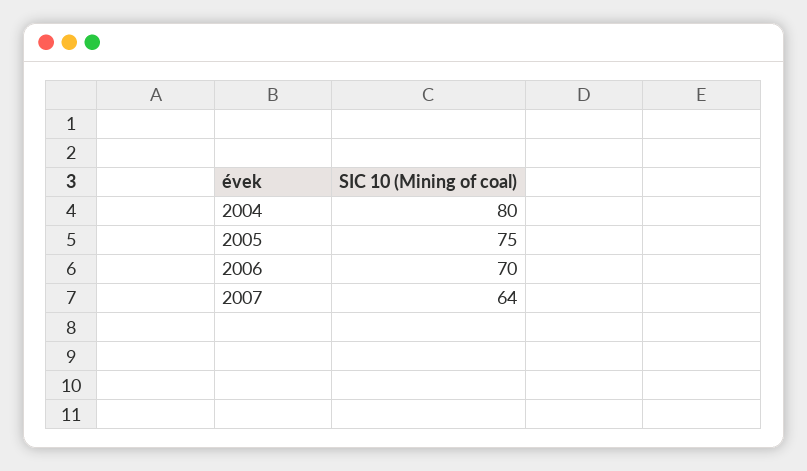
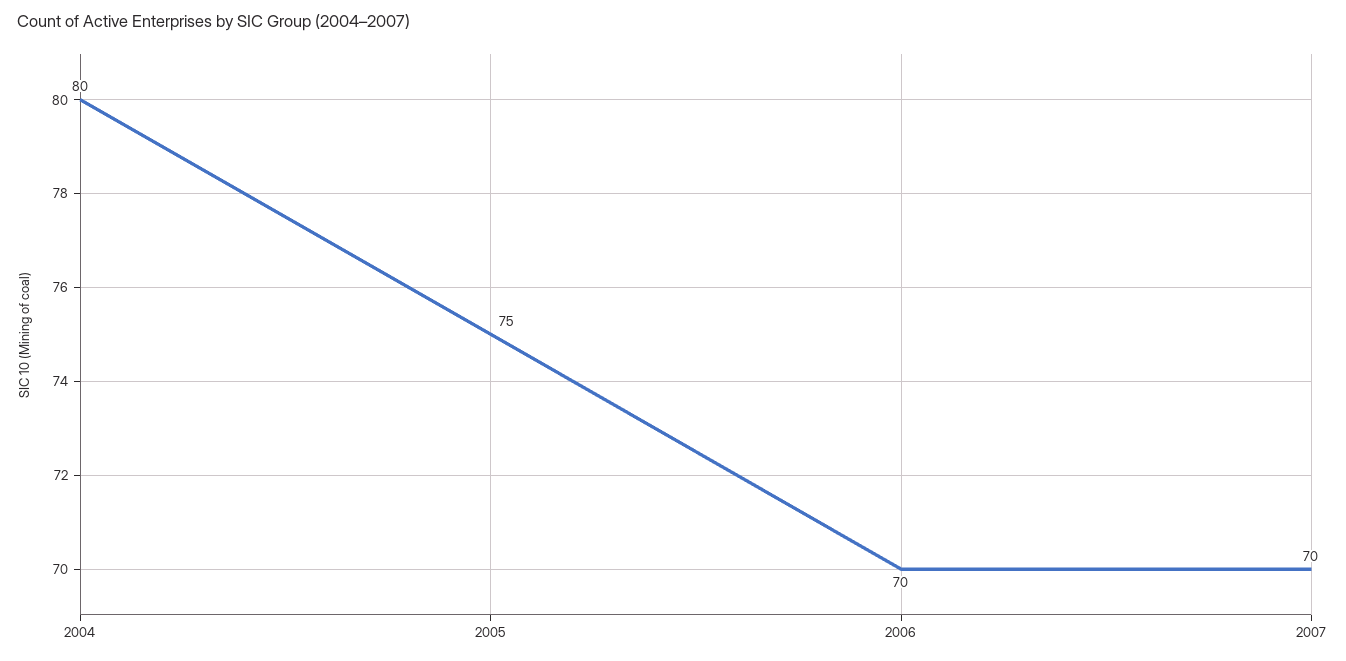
  {
    "2004": 80,
    "2005": 75,
    "2006": 70,
-   "2007": 64
+   "2007": 70
  }

